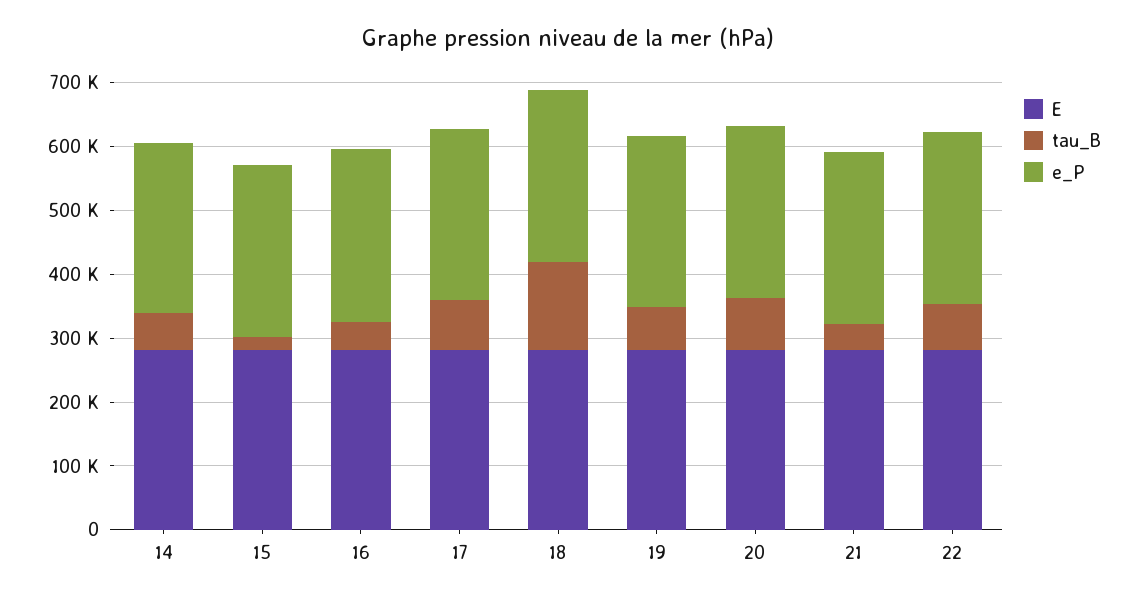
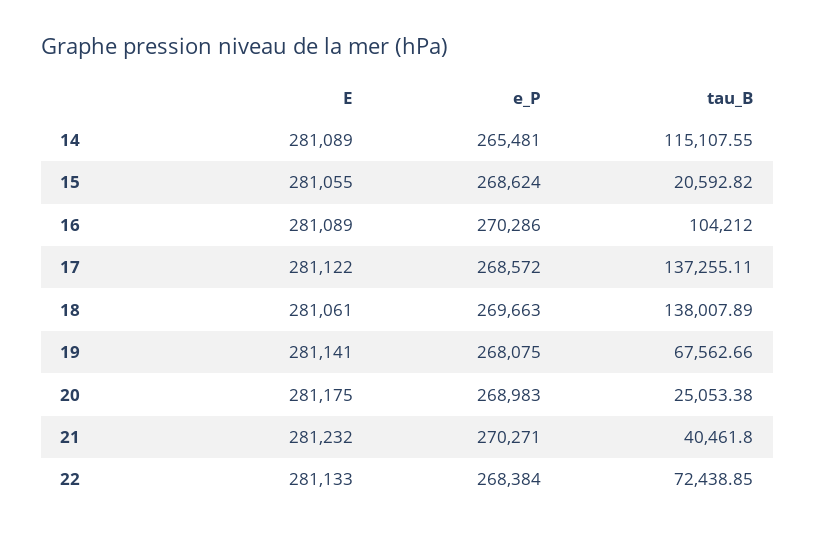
  {
    "E": {
      "14": 281089,
      "15": 281055,
      "16": 281089,
      "17": 281122,
      "18": 281061,
      "19": 281141,
      "20": 281175,
      "21": 281232,
      "22": 281133
    },
    "tau_B": {
-     "14": 60000,
+     "14": 115107.55,
      "15": 20592.82,
-     "16": 40000,
+     "16": 104212,
-     "17": 80000,
+     "17": 137255.11,
      "18": 138007.89,
      "19": 67562.66,
-     "20": 80000,
+     "20": 25053.38,
      "21": 40461.8,
      "22": 72438.85
    },
    "e_P": {
      "14": 265481,
      "15": 268624,
      "16": 270286,
      "17": 268572,
      "18": 269663,
      "19": 268075,
      "20": 268983,
      "21": 270271,
      "22": 268384
    }
  }

